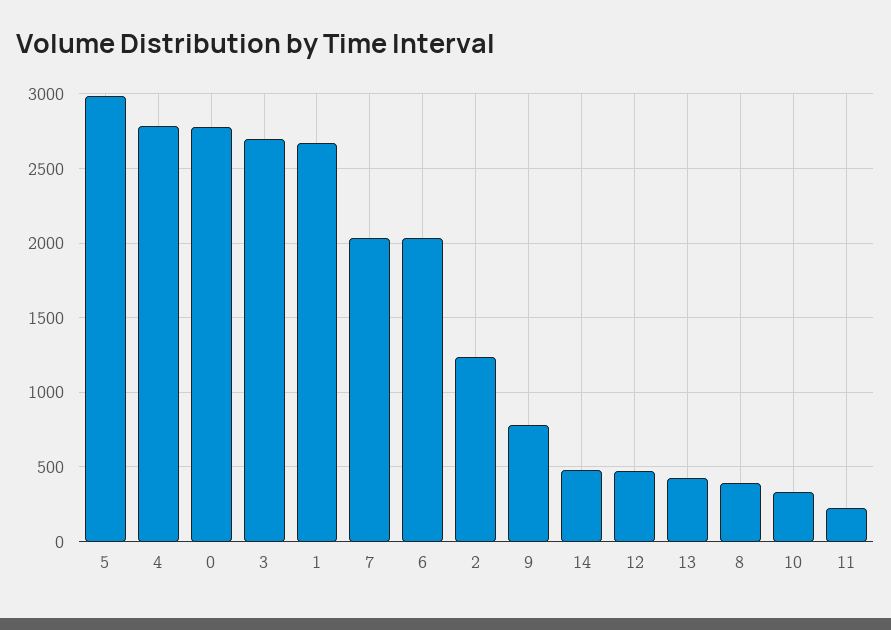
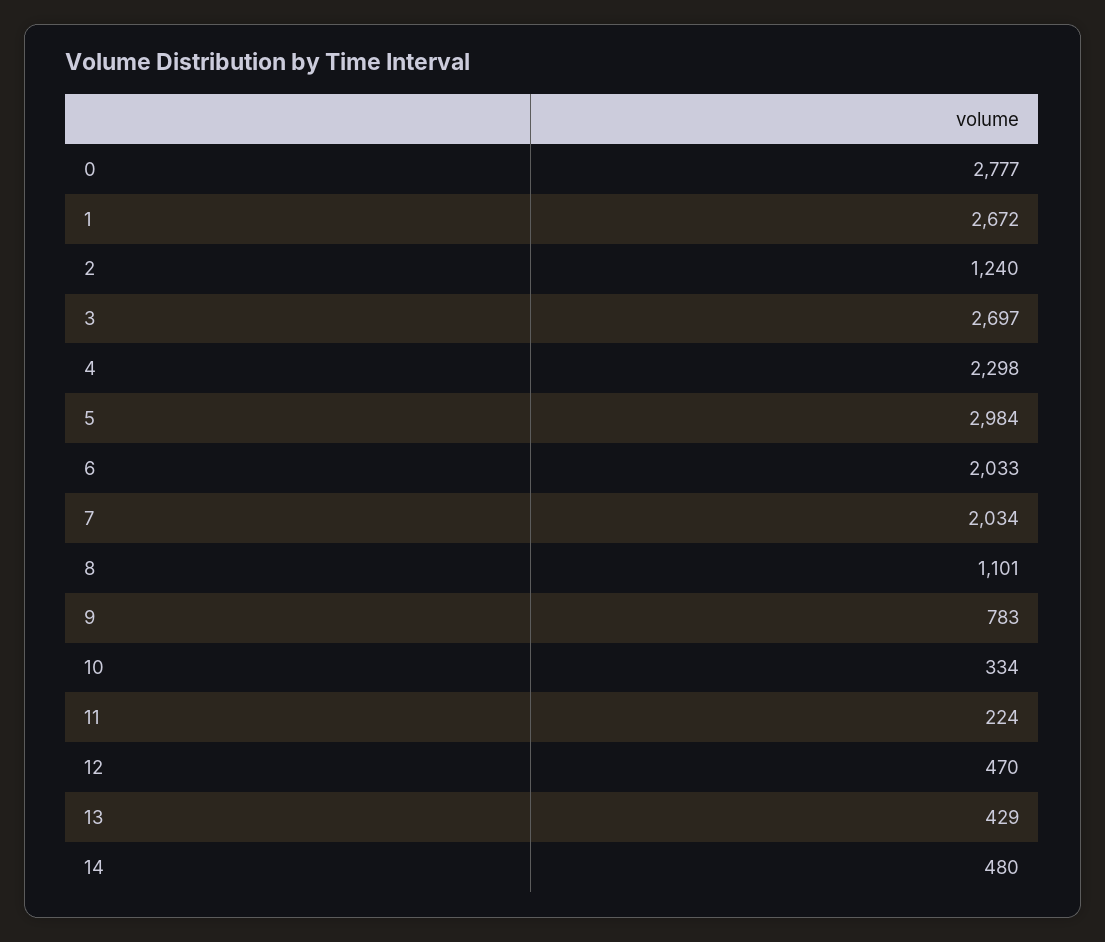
  {
    "5": 2984,
-   "4": 2800,
+   "4": 2298,
    "0": 2777,
    "3": 2697,
    "1": 2672,
    "7": 2034,
    "6": 2033,
    "2": 1240,
    "9": 783,
    "14": 480,
    "12": 470,
    "13": 429,
-   "8": 400,
+   "8": 1101,
    "10": 334,
    "11": 224
  }

